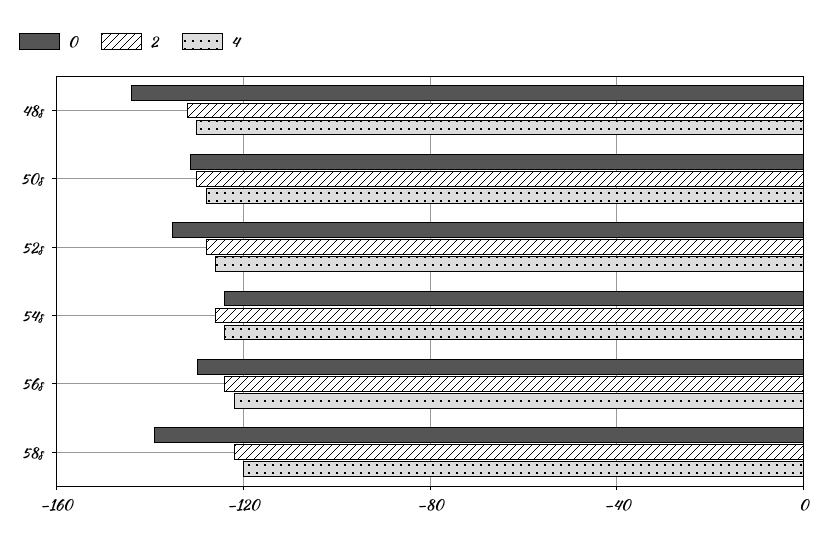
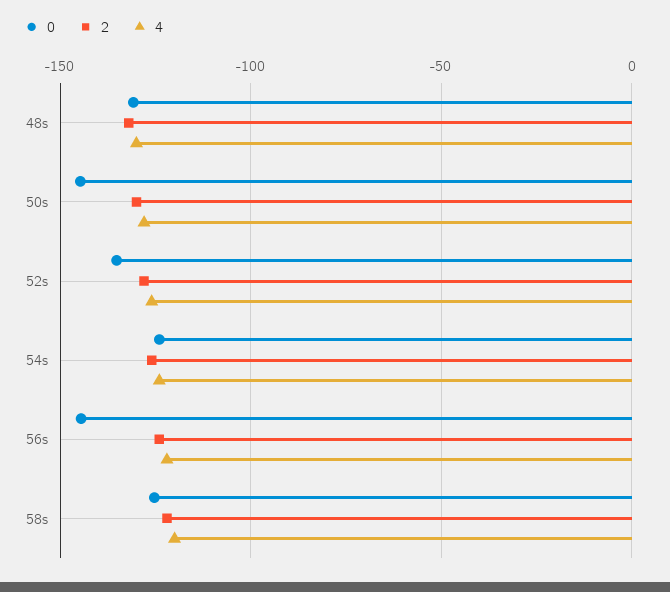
  {
    "0": {
-     "48s": -145,
+     "48s": -130,
-     "50s": -130,
+     "50s": -145,
      "52s": -135,
      "54s": -125,
-     "56s": -130,
+     "56s": -145,
-     "58s": -140
+     "58s": -125
    },
    "2": {
      "48s": -130,
      "50s": -130,
      "52s": -130,
      "54s": -125,
      "56s": -125,
      "58s": -120
    },
    "4": {
      "48s": -130,
      "50s": -130,
      "52s": -125,
      "54s": -125,
      "56s": -120,
      "58s": -120
    }
  }

